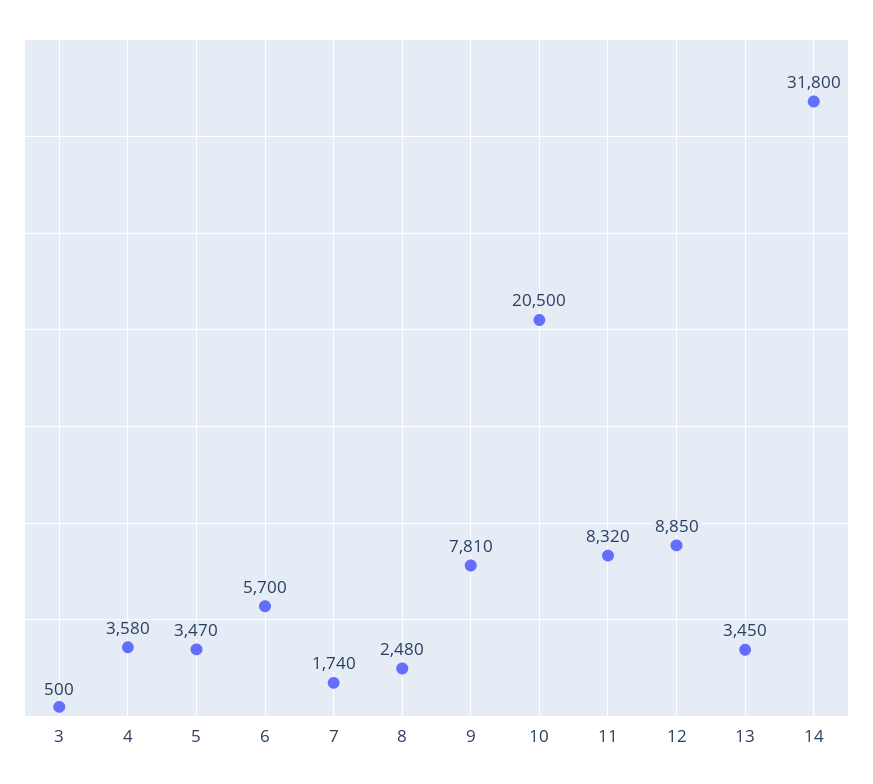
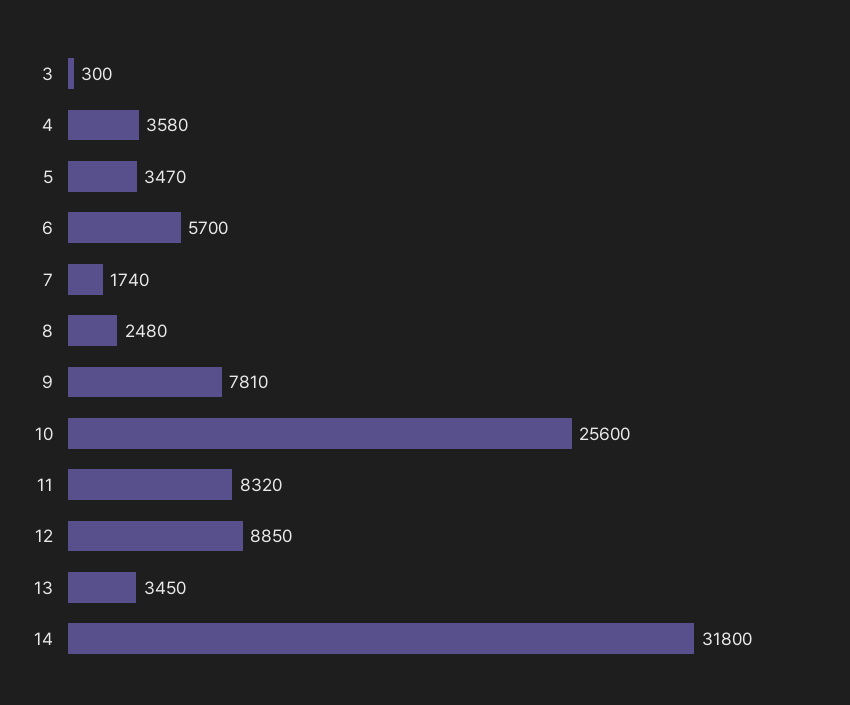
  {
-   "3": 500,
+   "3": 300,
    "4": 3580,
    "5": 3470,
    "6": 5700,
    "7": 1740,
    "8": 2480,
    "9": 7810,
-   "10": 20500,
+   "10": 25600,
    "11": 8320,
    "12": 8850,
    "13": 3450,
    "14": 31800
  }

